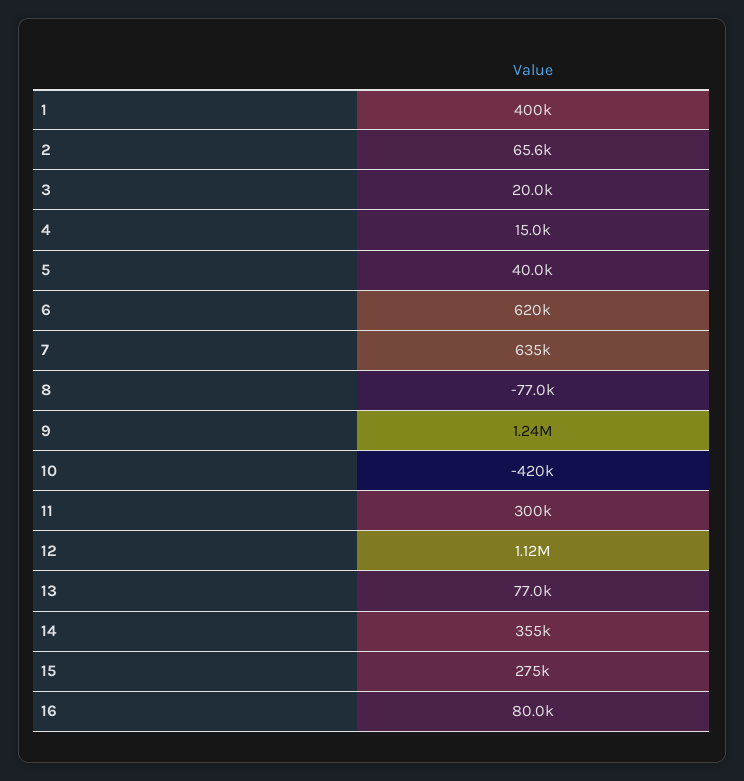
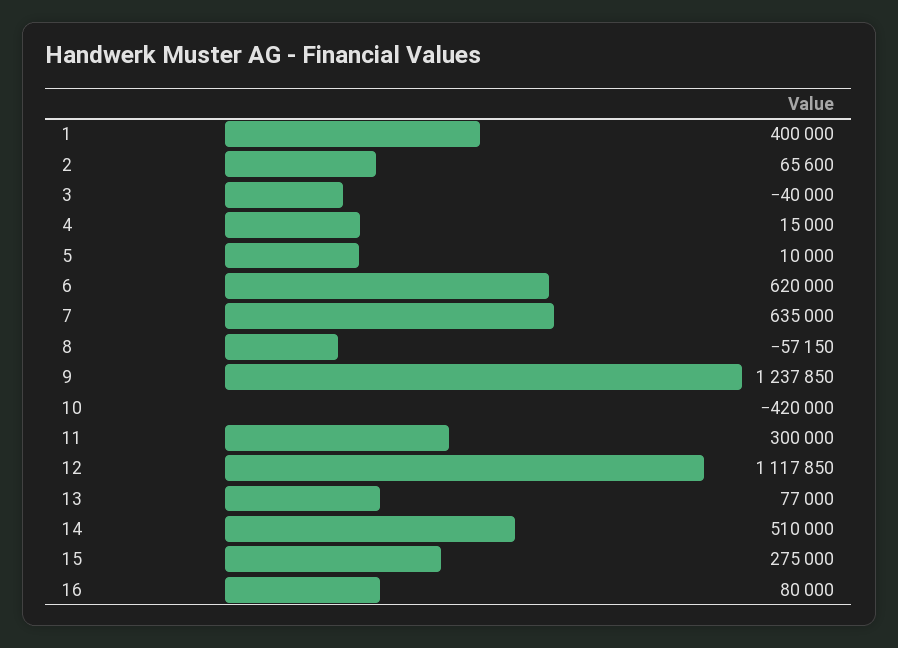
  {
    "1": 400000,
    "2": 65600,
-   "3": 20000,
+   "3": -40000,
    "4": 15000,
-   "5": 40000,
+   "5": 10000,
    "6": 620000,
    "7": 635000,
-   "8": -77000,
+   "8": -57150,
    "9": 1237850,
    "10": -420000,
    "11": 300000,
    "12": 1117850,
    "13": 77000,
-   "14": 355000,
+   "14": 510000,
    "15": 275000,
    "16": 80000
  }

